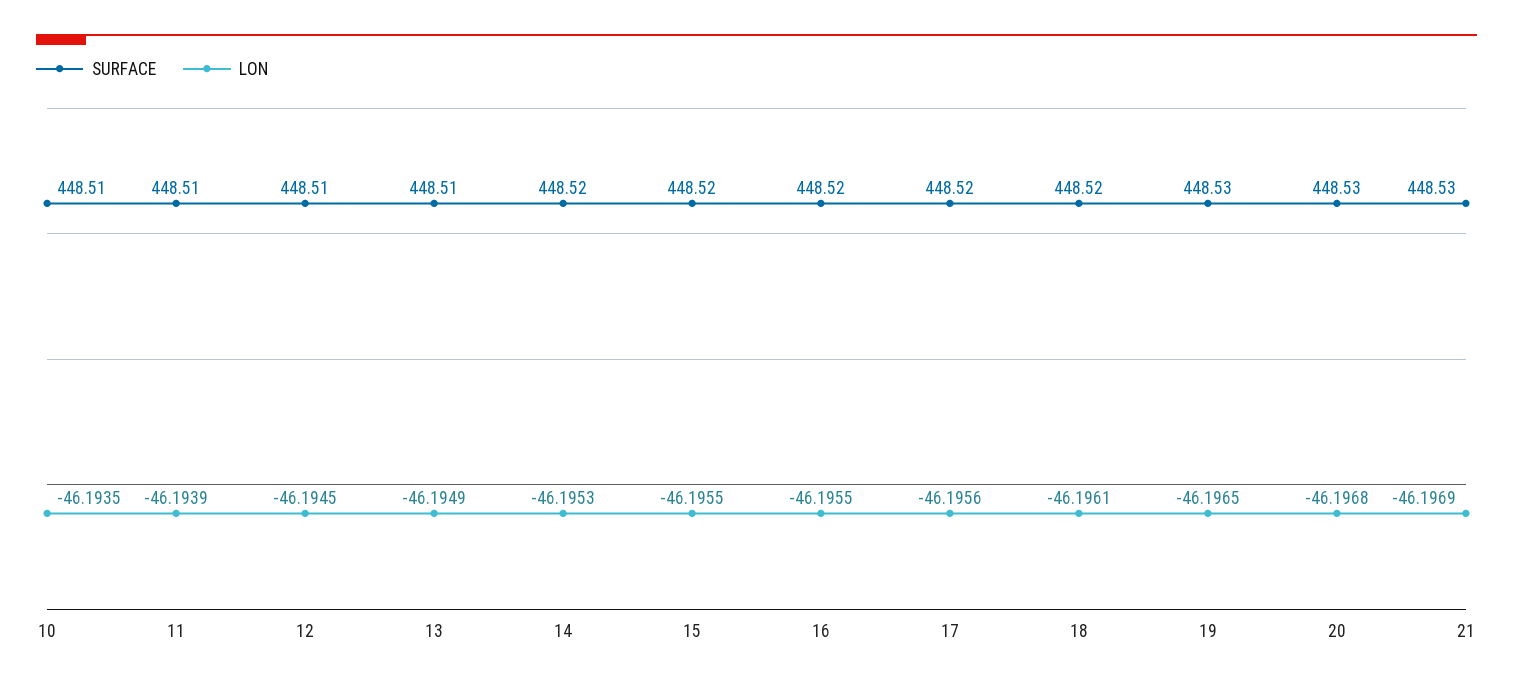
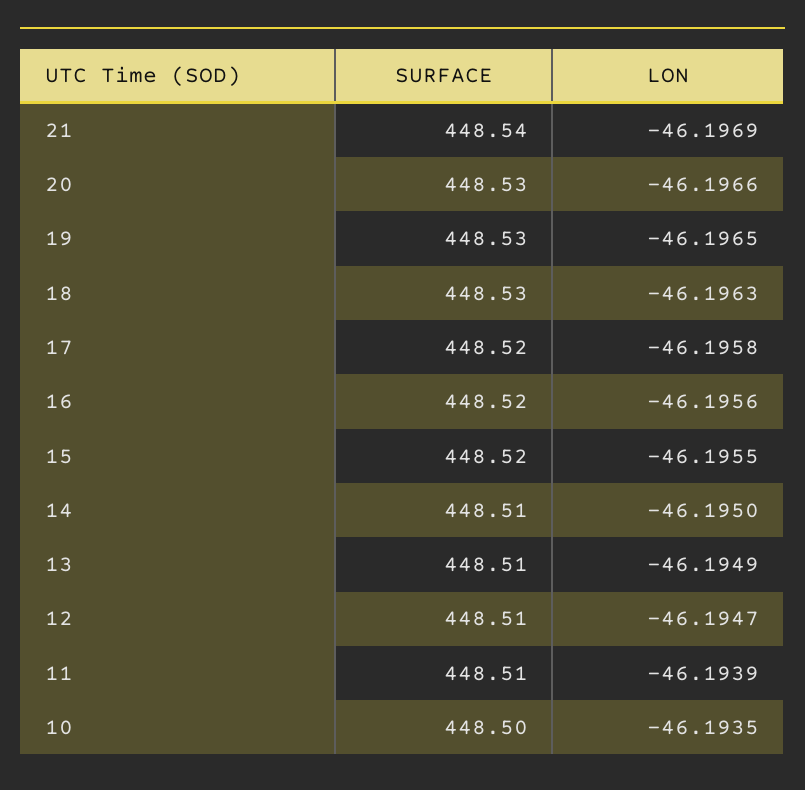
  {
    "SURFACE": {
-     "10": 448.51,
+     "10": 448.5,
      "11": 448.51,
      "12": 448.51,
      "13": 448.51,
-     "14": 448.52,
+     "14": 448.51,
      "15": 448.52,
      "16": 448.52,
      "17": 448.52,
-     "18": 448.52,
+     "18": 448.53,
      "19": 448.53,
      "20": 448.53,
-     "21": 448.53
+     "21": 448.54
    },
    "LON": {
      "10": -46.1935,
      "11": -46.1939,
-     "12": -46.1945,
+     "12": -46.1947,
      "13": -46.1949,
-     "14": -46.1953,
+     "14": -46.195,
      "15": -46.1955,
-     "16": -46.1955,
+     "16": -46.1956,
-     "17": -46.1956,
+     "17": -46.1958,
-     "18": -46.1961,
+     "18": -46.1963,
      "19": -46.1965,
-     "20": -46.1968,
+     "20": -46.1966,
      "21": -46.1969
    }
  }

